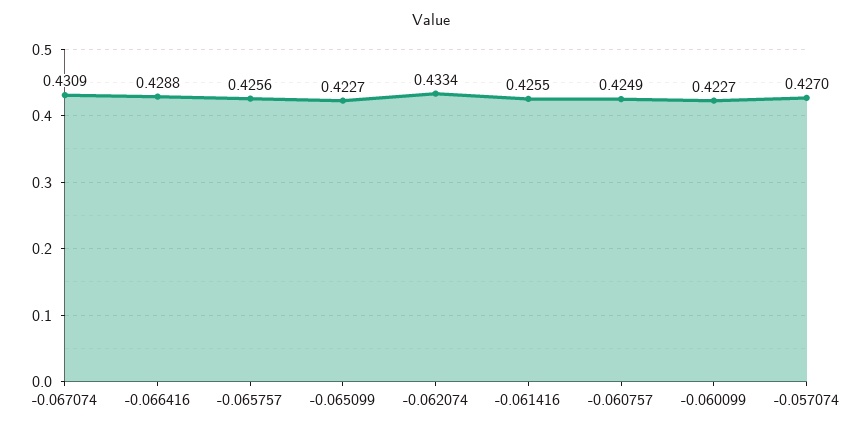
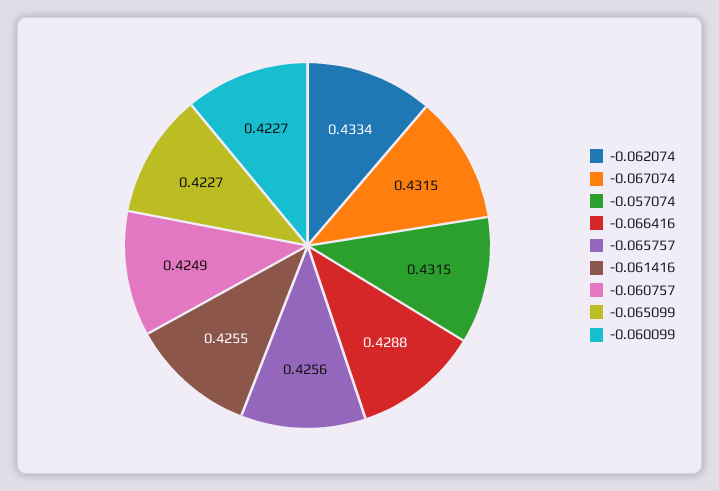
  {
-   "-0.067074": 0.4309,
+   "-0.067074": 0.4315,
    "-0.066416": 0.4288,
    "-0.065757": 0.4256,
    "-0.065099": 0.4227,
    "-0.062074": 0.4334,
    "-0.061416": 0.4255,
    "-0.060757": 0.4249,
    "-0.060099": 0.4227,
-   "-0.057074": 0.427
+   "-0.057074": 0.4315
  }

